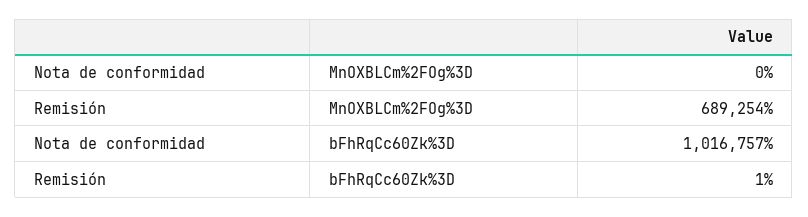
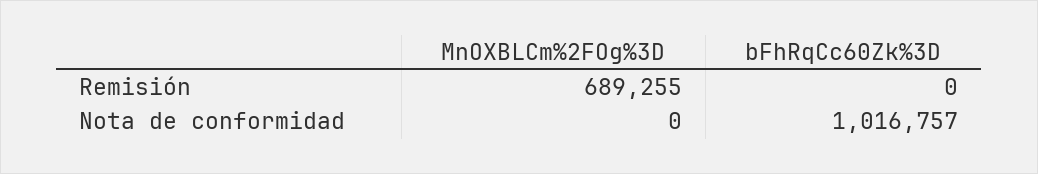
  {
    "Nota de conformidad": {
      "MnOXBLCm%2FOg%3D": 0,
      "bFhRqCc60Zk%3D": 1016757
    },
    "Remisión": {
-     "MnOXBLCm%2FOg%3D": 689254,
+     "MnOXBLCm%2FOg%3D": 689255,
-     "bFhRqCc60Zk%3D": 1
+     "bFhRqCc60Zk%3D": 0
    }
  }

